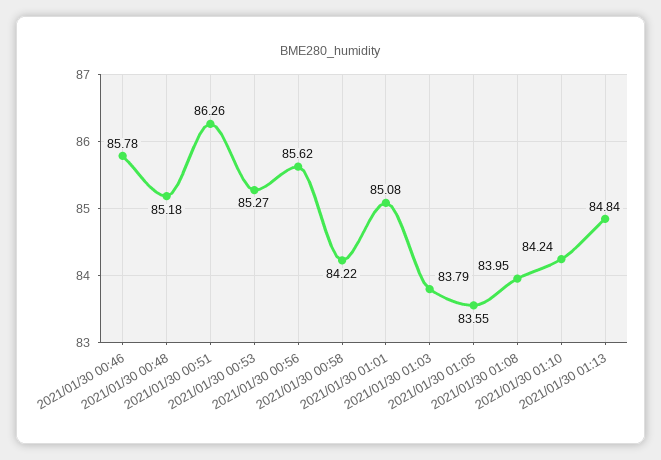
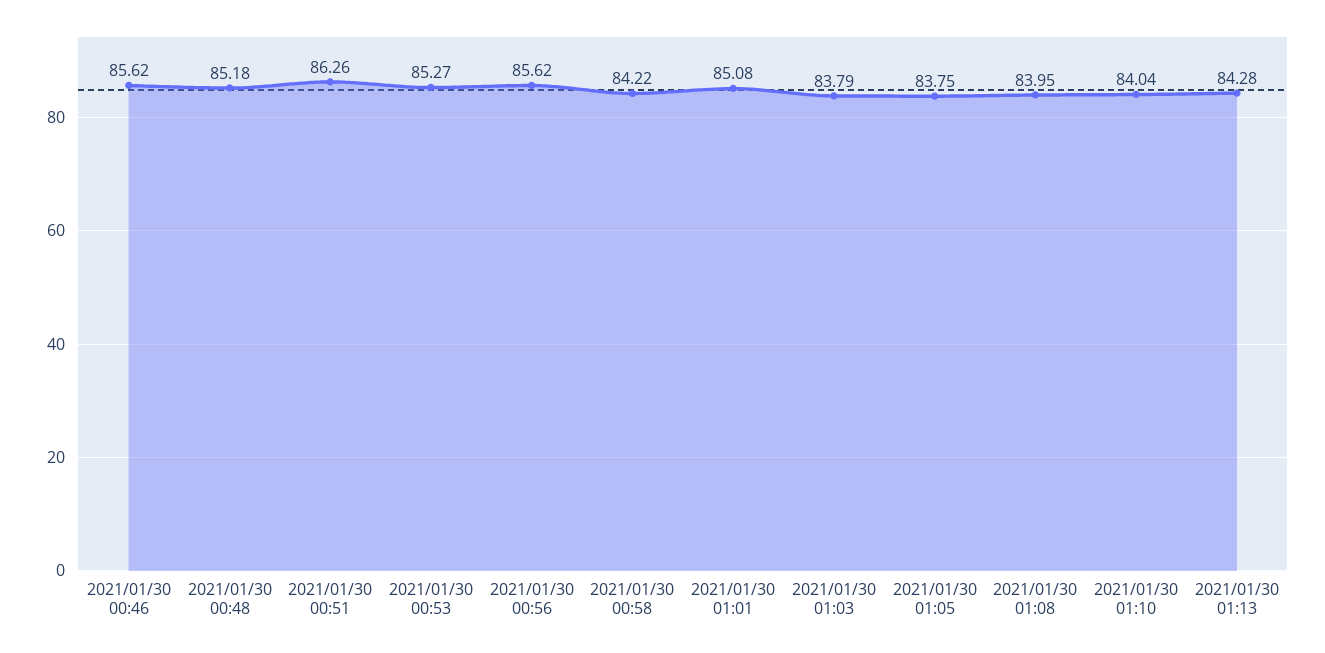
  {
-   "2021/01/30 00:46": 85.78,
+   "2021/01/30 00:46": 85.62,
    "2021/01/30 00:48": 85.18,
    "2021/01/30 00:51": 86.26,
    "2021/01/30 00:53": 85.27,
    "2021/01/30 00:56": 85.62,
    "2021/01/30 00:58": 84.22,
    "2021/01/30 01:01": 85.08,
    "2021/01/30 01:03": 83.79,
-   "2021/01/30 01:05": 83.55,
+   "2021/01/30 01:05": 83.75,
    "2021/01/30 01:08": 83.95,
-   "2021/01/30 01:10": 84.24,
+   "2021/01/30 01:10": 84.04,
-   "2021/01/30 01:13": 84.84
+   "2021/01/30 01:13": 84.28
  }

